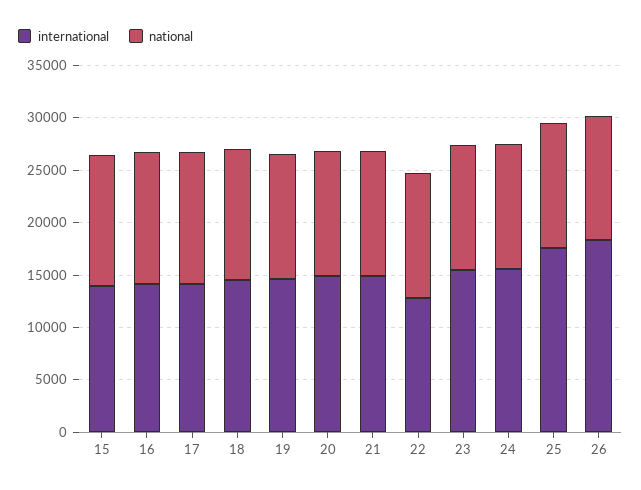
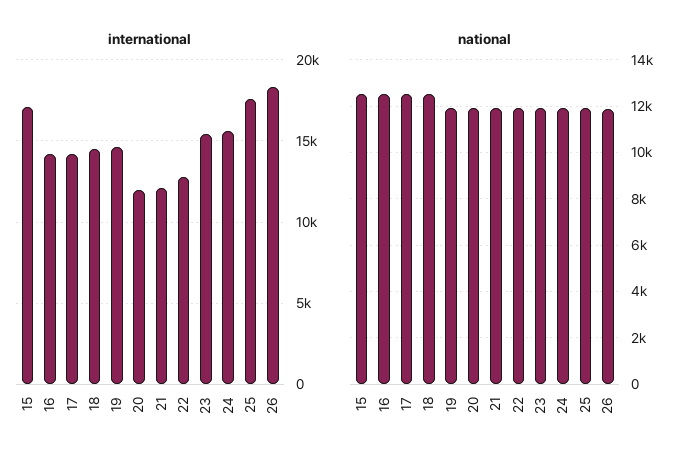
  {
    "international": {
-     "15": 14000,
+     "15": 17000,
      "16": 14000,
      "17": 14000,
      "18": 14500,
      "19": 14500,
-     "20": 15000,
+     "20": 12000,
-     "21": 15000,
+     "21": 12000,
      "22": 13000,
      "23": 15500,
      "24": 15500,
      "25": 17500,
      "26": 18500
    },
    "national": {
      "15": 12500,
      "16": 12500,
      "17": 12500,
      "18": 12500,
      "19": 12000,
      "20": 12000,
      "21": 12000,
      "22": 12000,
      "23": 12000,
      "24": 12000,
      "25": 12000,
      "26": 12000
    }
  }

